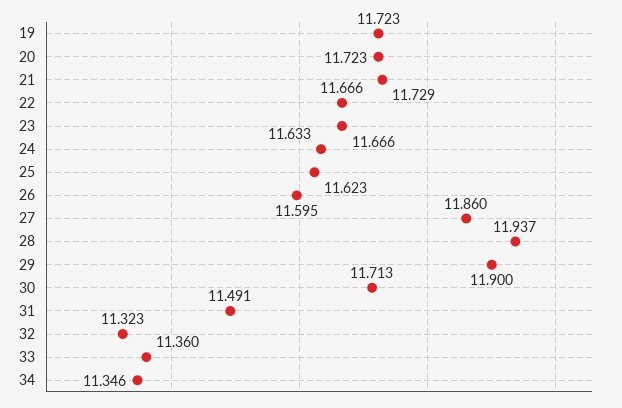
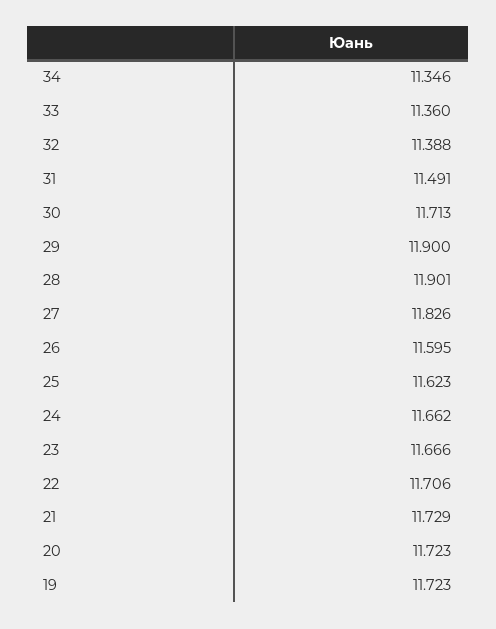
  {
    "19": 11.723,
    "20": 11.723,
    "21": 11.729,
-   "22": 11.666,
+   "22": 11.706,
    "23": 11.666,
-   "24": 11.633,
+   "24": 11.662,
    "25": 11.623,
    "26": 11.595,
-   "27": 11.86,
+   "27": 11.826,
-   "28": 11.937,
+   "28": 11.901,
    "29": 11.9,
    "30": 11.713,
    "31": 11.491,
-   "32": 11.323,
+   "32": 11.388,
    "33": 11.36,
    "34": 11.346
  }

